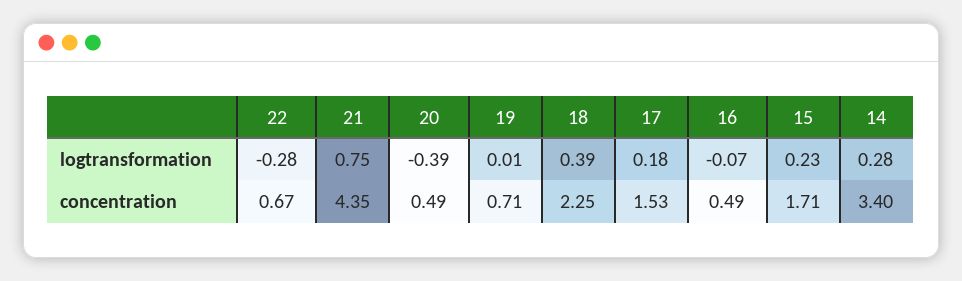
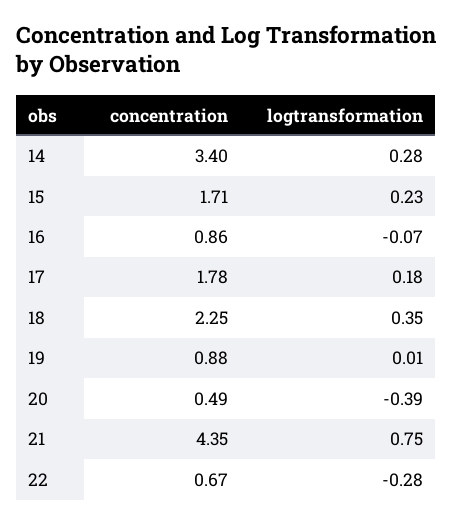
  {
    "22": {
      "logtransformation": -0.28,
      "concentration": 0.67
    },
    "21": {
      "logtransformation": 0.75,
      "concentration": 4.35
    },
    "20": {
      "logtransformation": -0.39,
      "concentration": 0.49
    },
    "19": {
      "logtransformation": 0.01,
-     "concentration": 0.71
+     "concentration": 0.88
    },
    "18": {
-     "logtransformation": 0.39,
+     "logtransformation": 0.35,
      "concentration": 2.25
    },
    "17": {
      "logtransformation": 0.18,
-     "concentration": 1.53
+     "concentration": 1.78
    },
    "16": {
      "logtransformation": -0.07,
-     "concentration": 0.49
+     "concentration": 0.86
    },
    "15": {
      "logtransformation": 0.23,
      "concentration": 1.71
    },
    "14": {
      "logtransformation": 0.28,
      "concentration": 3.4
    }
  }

